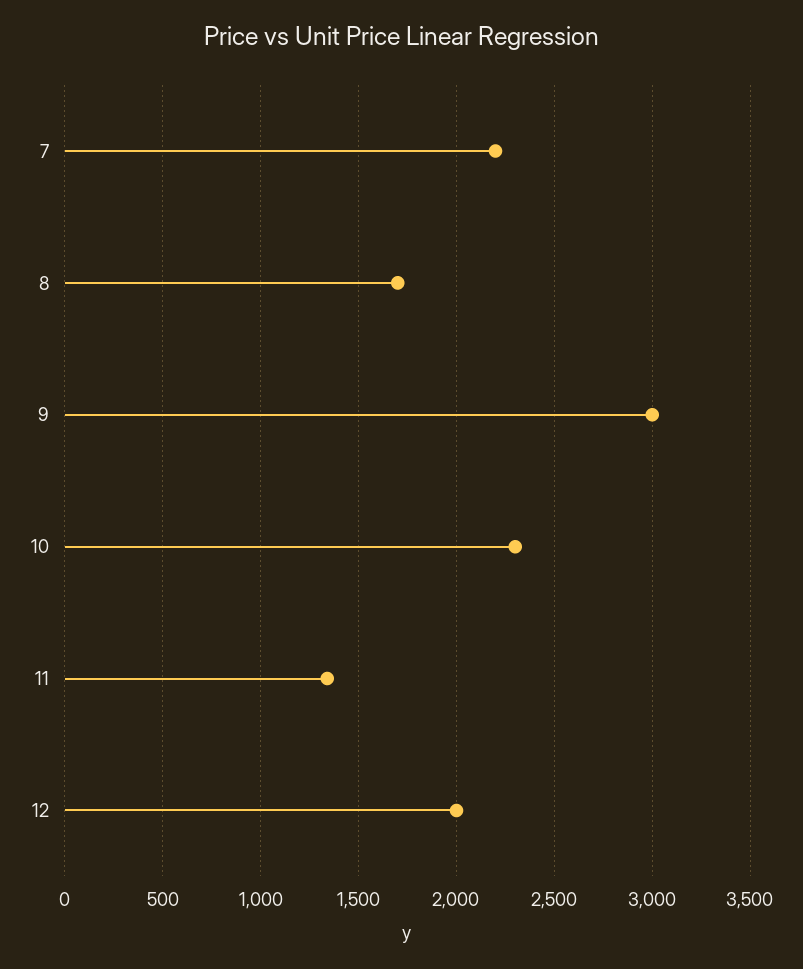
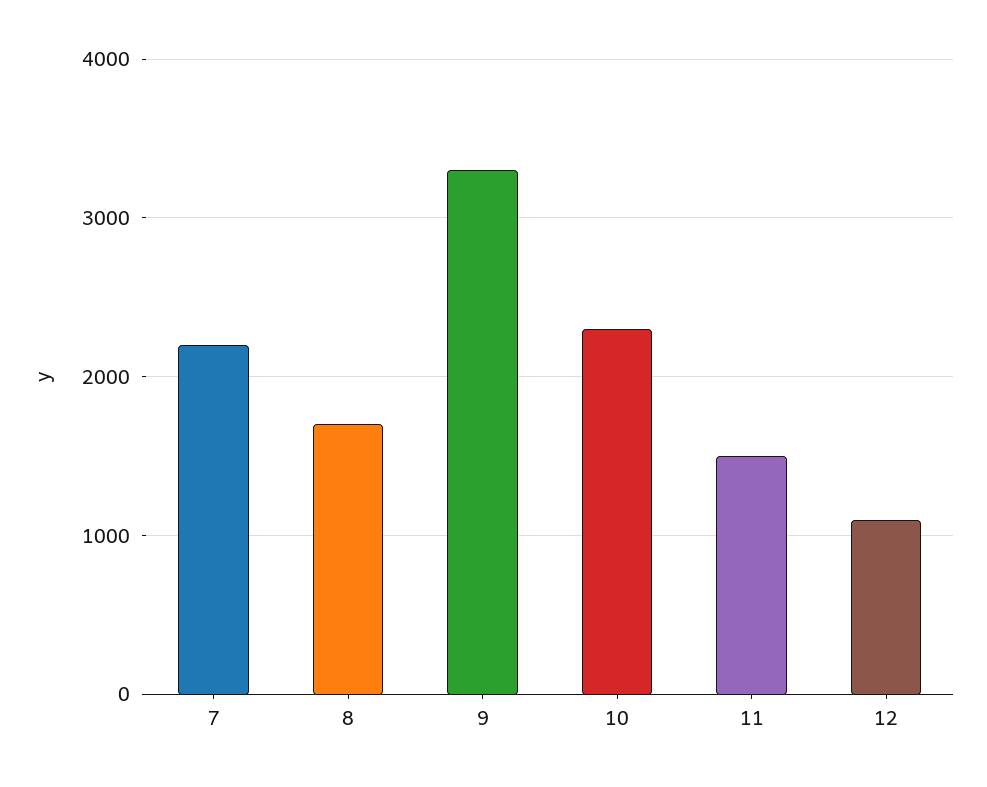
  {
    "7": 2200,
    "8": 1700,
-   "9": 3000,
+   "9": 3300,
    "10": 2300,
-   "11": 1350,
+   "11": 1500,
-   "12": 2000
+   "12": 1100
  }

